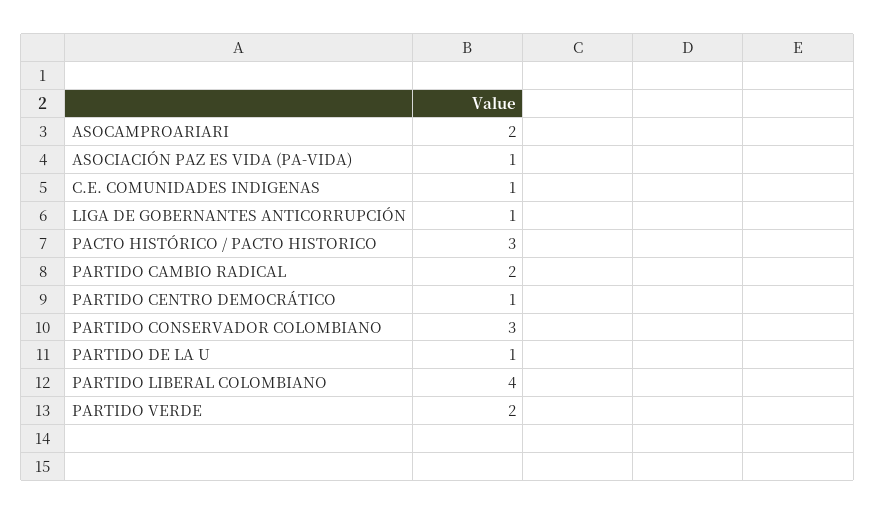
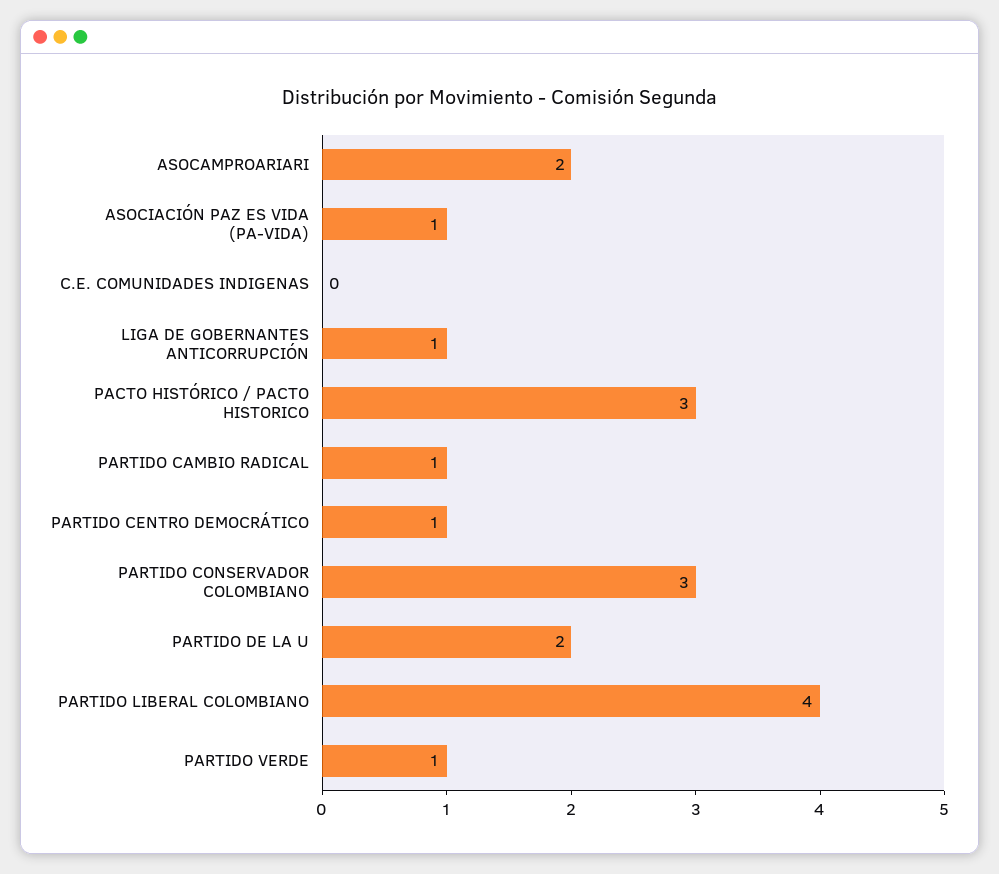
  {
    "ASOCAMPROARIARI": 2,
    "ASOCIACIÓN PAZ ES VIDA (PA-VIDA)": 1,
-   "C.E. COMUNIDADES INDIGENAS": 1,
+   "C.E. COMUNIDADES INDIGENAS": 0,
    "LIGA DE GOBERNANTES ANTICORRUPCIÓN": 1,
    "PACTO HISTÓRICO / PACTO HISTORICO": 3,
-   "PARTIDO CAMBIO RADICAL": 2,
+   "PARTIDO CAMBIO RADICAL": 1,
    "PARTIDO CENTRO DEMOCRÁTICO": 1,
    "PARTIDO CONSERVADOR COLOMBIANO": 3,
-   "PARTIDO DE LA U": 1,
+   "PARTIDO DE LA U": 2,
    "PARTIDO LIBERAL COLOMBIANO": 4,
-   "PARTIDO VERDE": 2
+   "PARTIDO VERDE": 1
  }

